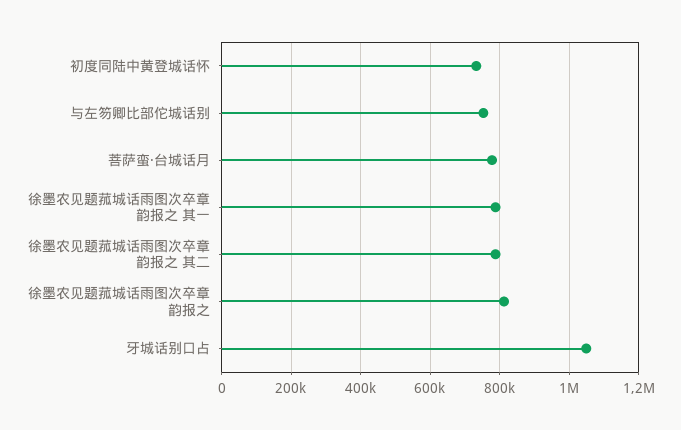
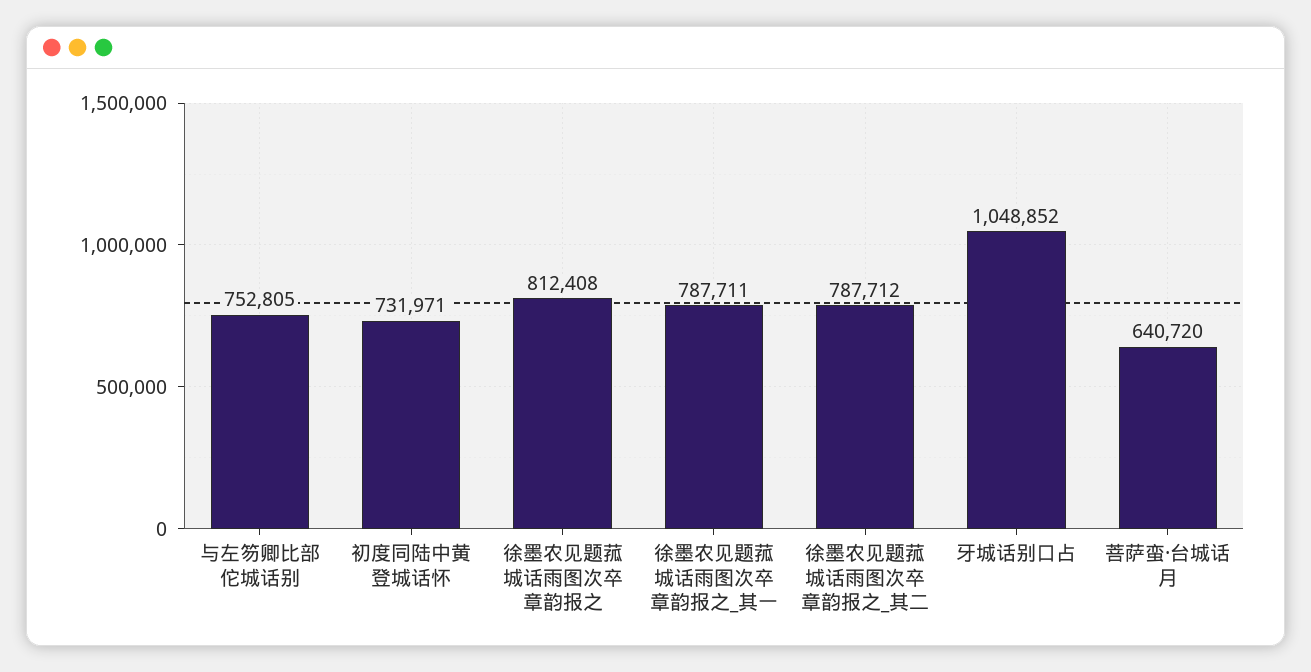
  {
    "初度同陆中黄登城话怀": 731971,
    "与左笏卿比部佗城话别": 752805,
-   "菩萨蛮·台城话月": 780000,
+   "菩萨蛮·台城话月": 640720,
    "徐墨农见题菰城话雨图次卒章韵报之 其一": 787711,
    "徐墨农见题菰城话雨图次卒章韵报之 其二": 787712,
    "徐墨农见题菰城话雨图次卒章韵报之": 812408,
    "牙城话别口占": 1048852
  }

